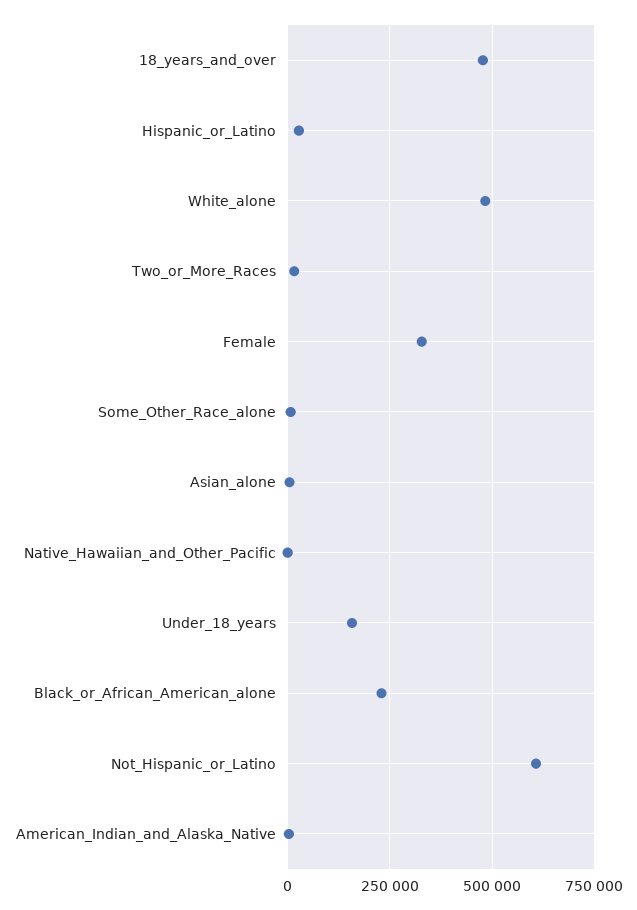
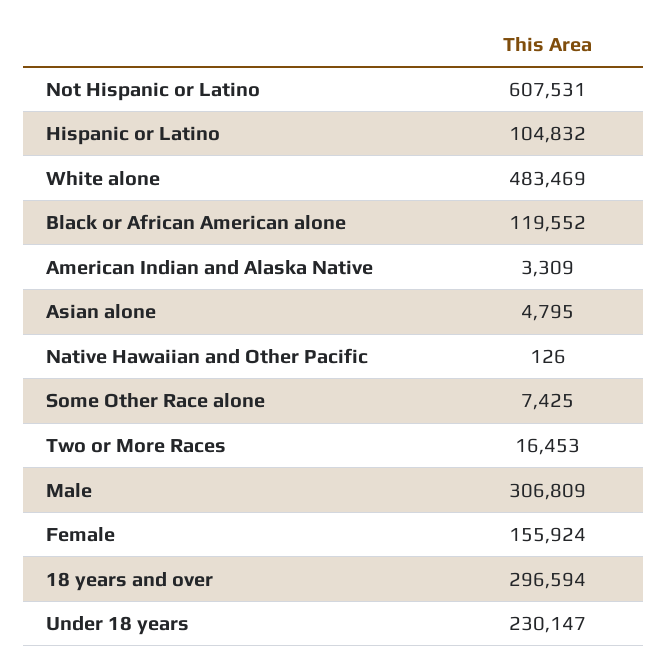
  {
-   "18_years_and_over": 475000,
+   "18_years_and_over": 296594,
-   "Hispanic_or_Latino": 25000,
+   "Hispanic_or_Latino": 104832,
    "White_alone": 483469,
    "Two_or_More_Races": 16453,
-   "Female": 325000,
+   "Female": 155924,
    "Some_Other_Race_alone": 7425,
    "Asian_alone": 4795,
    "Native_Hawaiian_and_Other_Pacific": 126,
-   "Under_18_years": 150000,
+   "Under_18_years": 230147,
-   "Black_or_African_American_alone": 225000,
+   "Black_or_African_American_alone": 119552,
    "Not_Hispanic_or_Latino": 607531,
-   "American_Indian_and_Alaska_Native": 3309
+   "American_Indian_and_Alaska_Native": 3309,
+   "Male": 306809
  }

